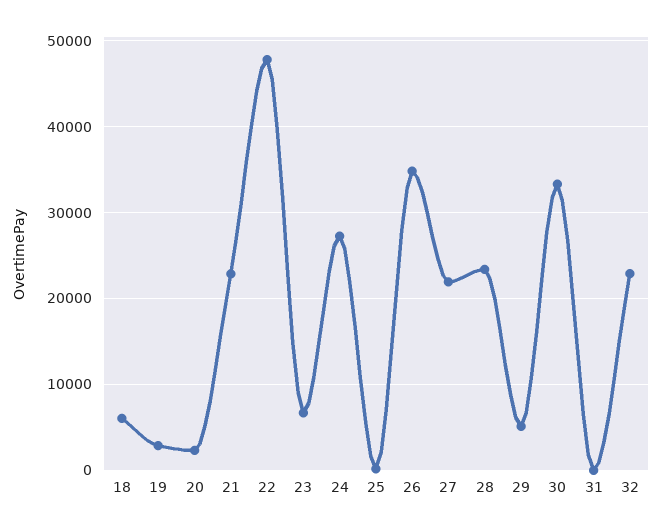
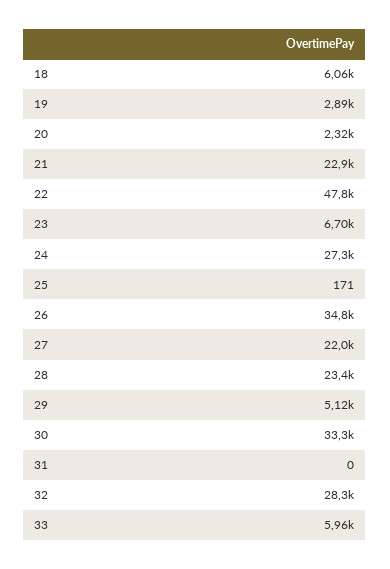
  {
    "18": 6060,
    "19": 2890,
    "20": 2320,
    "21": 22900,
    "22": 47800,
    "23": 6700,
    "24": 27300,
    "25": 171,
    "26": 34800,
    "27": 22000,
    "28": 23400,
    "29": 5120,
    "30": 33300,
    "31": 0,
-   "32": 23000
+   "32": 28300,
+   "33": 5960
  }

